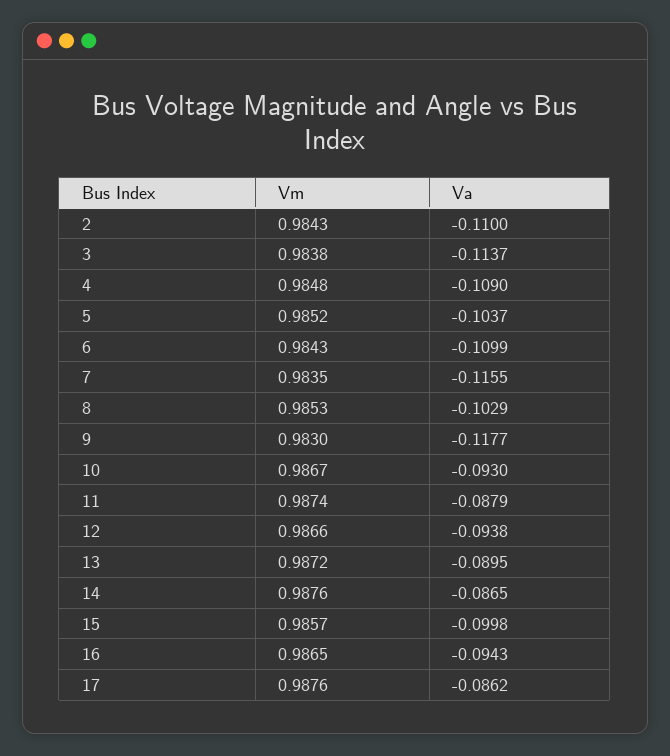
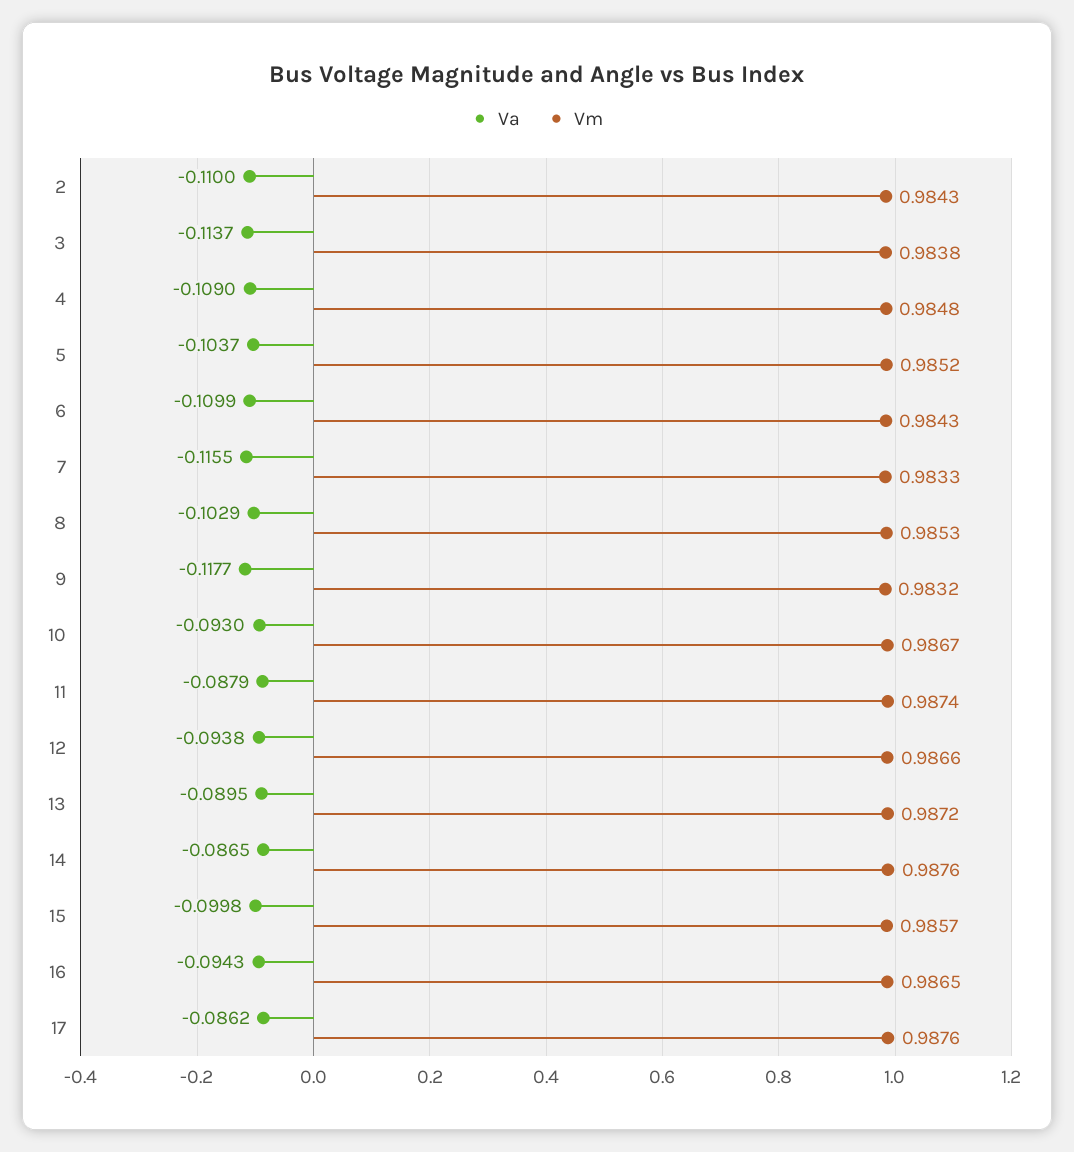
  {
    "Vm": {
      "2": 0.9843,
      "3": 0.9838,
      "4": 0.9848,
      "5": 0.9852,
      "6": 0.9843,
-     "7": 0.9835,
+     "7": 0.9833,
      "8": 0.9853,
-     "9": 0.983,
+     "9": 0.9832,
      "10": 0.9867,
      "11": 0.9874,
      "12": 0.9866,
      "13": 0.9872,
      "14": 0.9876,
      "15": 0.9857,
      "16": 0.9865,
      "17": 0.9876
    },
    "Va": {
      "2": -0.11,
      "3": -0.1137,
      "4": -0.109,
      "5": -0.1037,
      "6": -0.1099,
      "7": -0.1155,
      "8": -0.1029,
      "9": -0.1177,
      "10": -0.093,
      "11": -0.0879,
      "12": -0.0938,
      "13": -0.0895,
      "14": -0.0865,
      "15": -0.0998,
      "16": -0.0943,
      "17": -0.0862
    }
  }

